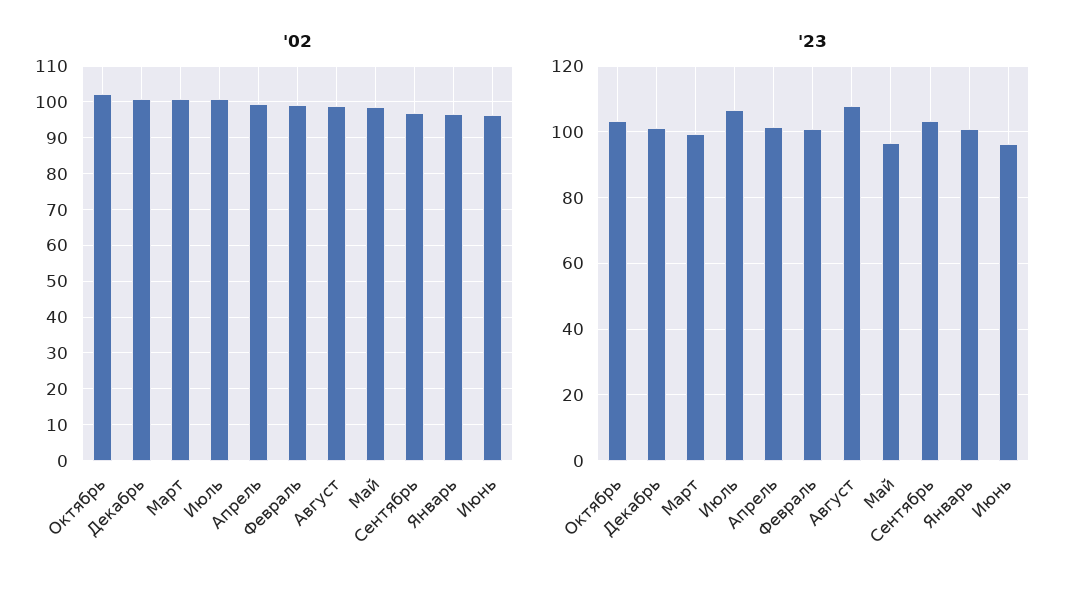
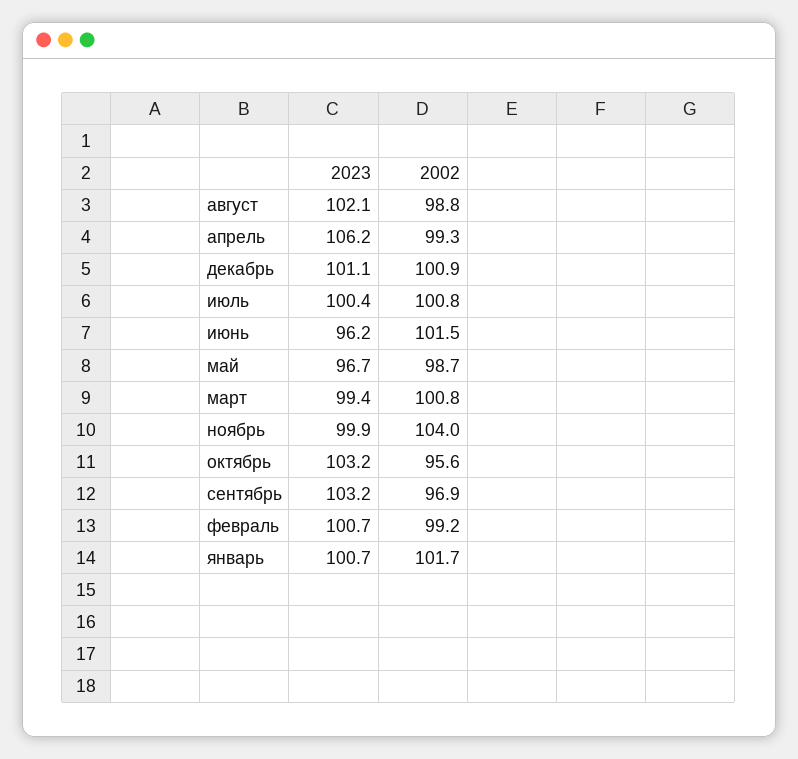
  {
    "'02": {
-     "Октябрь": 102,
+     "Октябрь": 95.6,
      "Декабрь": 100.9,
      "Март": 100.8,
      "Июль": 100.8,
      "Апрель": 99.3,
      "Февраль": 99.2,
      "Август": 98.8,
      "Май": 98.7,
      "Сентябрь": 96.9,
-     "Январь": 96,
+     "Январь": 101.7,
-     "Июнь": 96
+     "Июнь": 101.5,
+     "ноябрь": 104
    },
    "'23": {
      "Октябрь": 103.2,
      "Декабрь": 101.1,
      "Март": 99.4,
-     "Июль": 106,
+     "Июль": 100.4,
-     "Апрель": 102,
+     "Апрель": 106.2,
      "Февраль": 100.7,
-     "Август": 108,
+     "Август": 102.1,
      "Май": 96.7,
      "Сентябрь": 103.2,
      "Январь": 100.7,
-     "Июнь": 96.2
+     "Июнь": 96.2,
+     "ноябрь": 99.9
    }
  }

